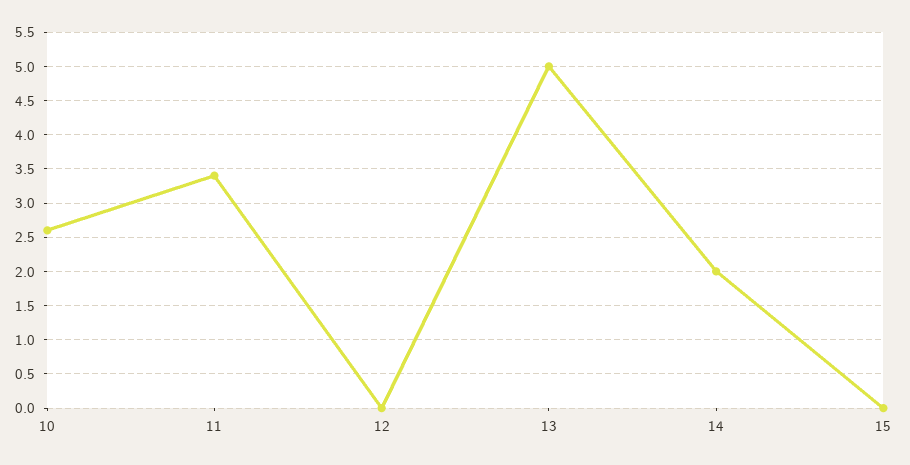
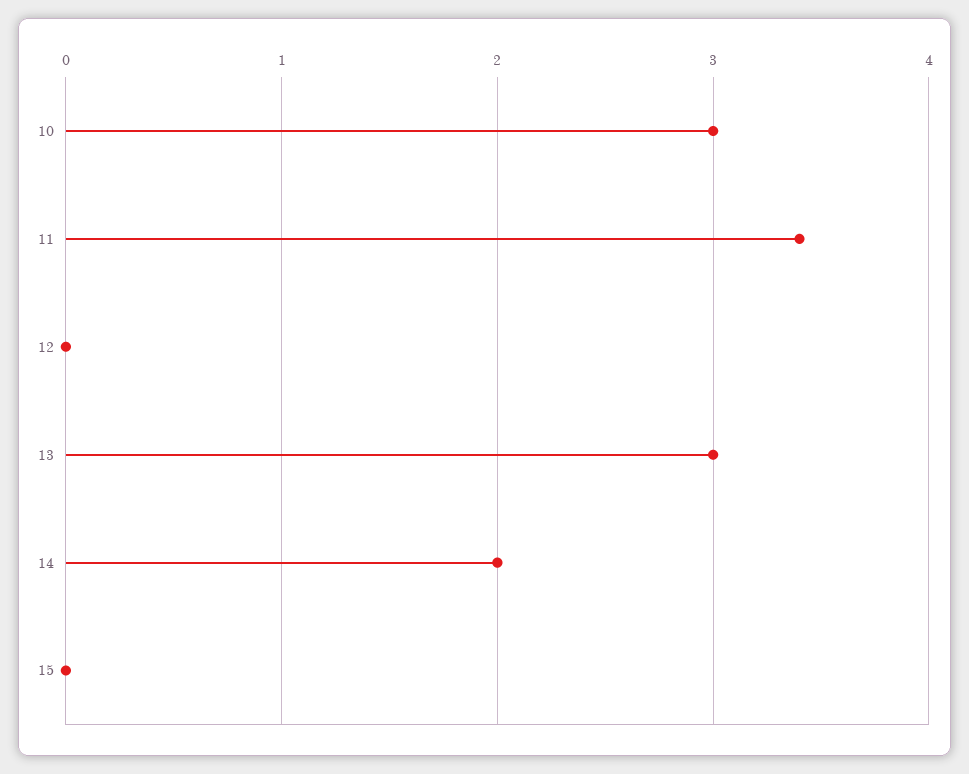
  {
-   "10": 2.6,
+   "10": 3,
    "11": 3.4,
    "12": 0,
-   "13": 5,
+   "13": 3,
    "14": 2,
    "15": 0
  }

